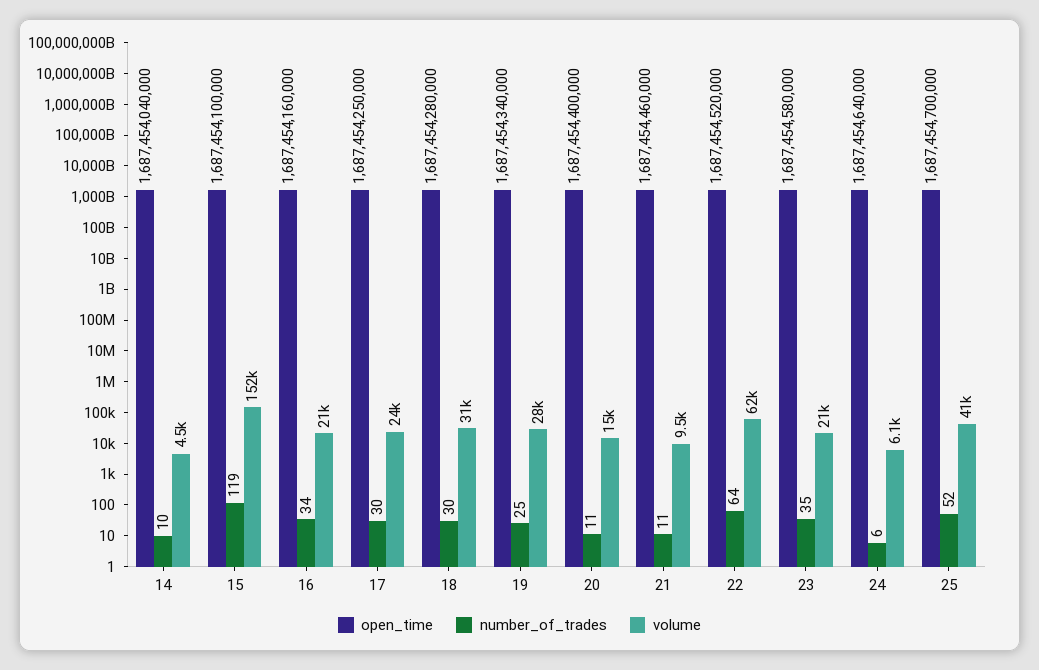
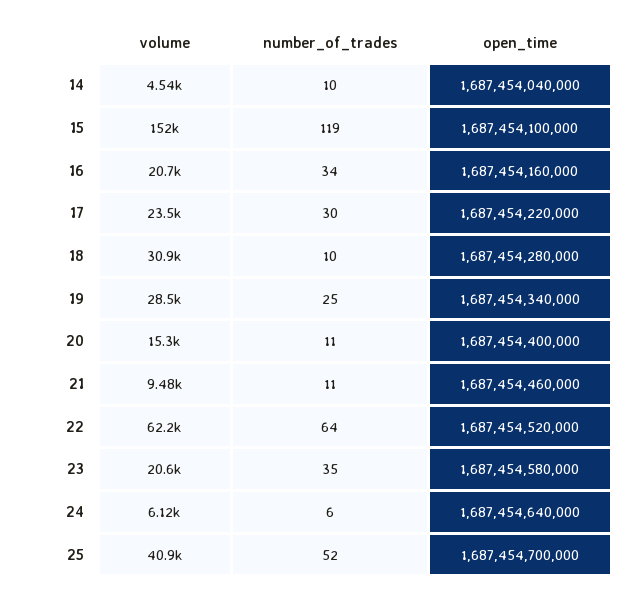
  {
    "open_time": {
      "14": 1687454040000,
      "15": 1687454100000,
      "16": 1687454160000,
-     "17": 1687454250000,
+     "17": 1687454220000,
      "18": 1687454280000,
      "19": 1687454340000,
      "20": 1687454400000,
      "21": 1687454460000,
      "22": 1687454520000,
      "23": 1687454580000,
      "24": 1687454640000,
      "25": 1687454700000
    },
    "number_of_trades": {
      "14": 10,
      "15": 119,
      "16": 34,
      "17": 30,
-     "18": 30,
+     "18": 10,
      "19": 25,
      "20": 11,
      "21": 11,
      "22": 64,
      "23": 35,
      "24": 6,
      "25": 52
    },
    "volume": {
      "14": 4540,
      "15": 152000,
      "16": 20700,
      "17": 23500,
      "18": 30900,
      "19": 28500,
      "20": 15300,
      "21": 9480,
      "22": 62200,
      "23": 20600,
      "24": 6120,
      "25": 40900
    }
  }

